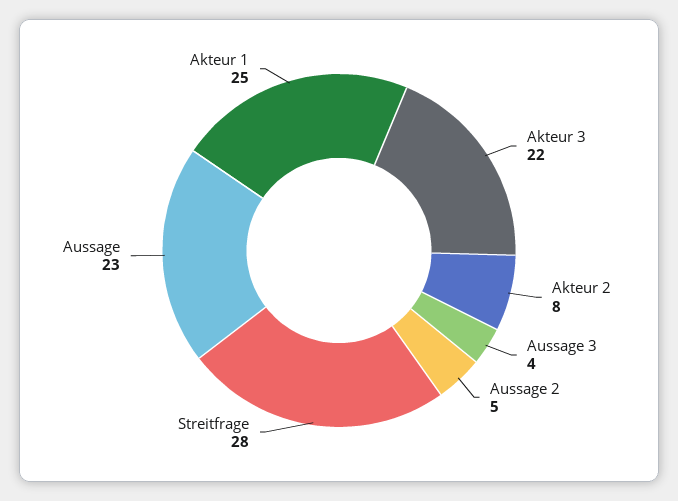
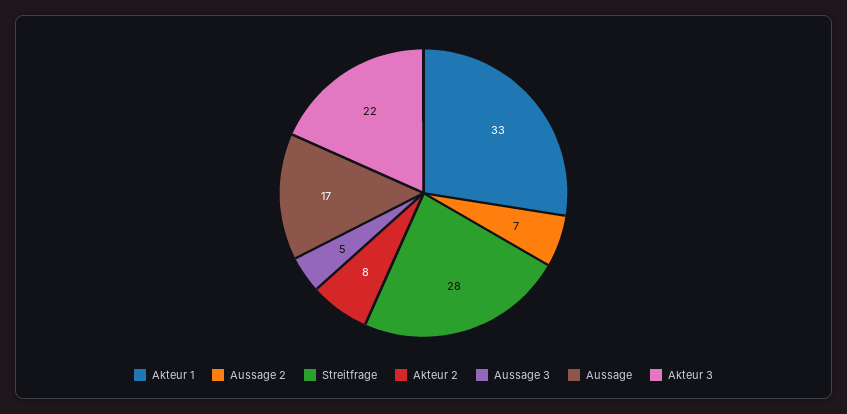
  {
    "Akteur 3": 22,
    "Akteur 2": 8,
-   "Aussage 3": 4,
+   "Aussage 3": 5,
-   "Aussage 2": 5,
+   "Aussage 2": 7,
    "Streitfrage": 28,
-   "Aussage": 23,
+   "Aussage": 17,
-   "Akteur 1": 25
+   "Akteur 1": 33
  }

